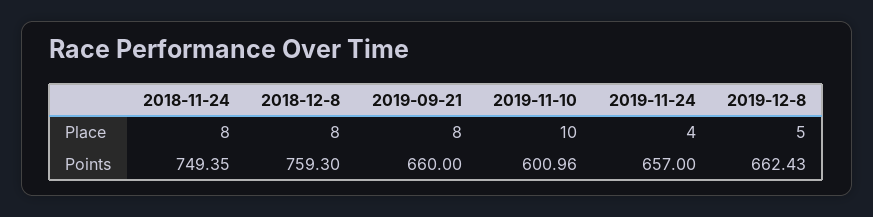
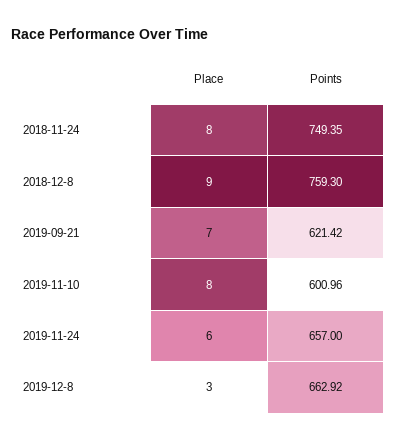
  {
    "2018-11-24": {
      "Place": 8,
      "Points": 749.35
    },
    "2018-12-8": {
-     "Place": 8,
+     "Place": 9,
      "Points": 759.3
    },
    "2019-09-21": {
-     "Place": 8,
+     "Place": 7,
-     "Points": 660
+     "Points": 621.42
    },
    "2019-11-10": {
-     "Place": 10,
+     "Place": 8,
      "Points": 600.96
    },
    "2019-11-24": {
-     "Place": 4,
+     "Place": 6,
      "Points": 657
    },
    "2019-12-8": {
-     "Place": 5,
+     "Place": 3,
-     "Points": 662.43
+     "Points": 662.92
    }
  }

